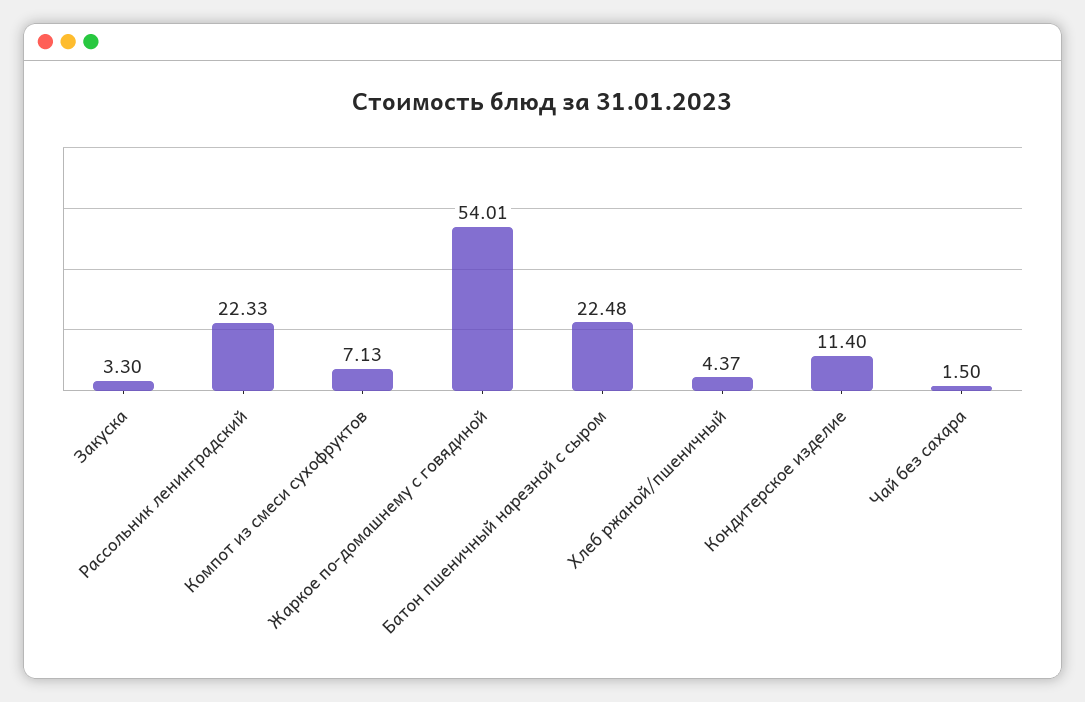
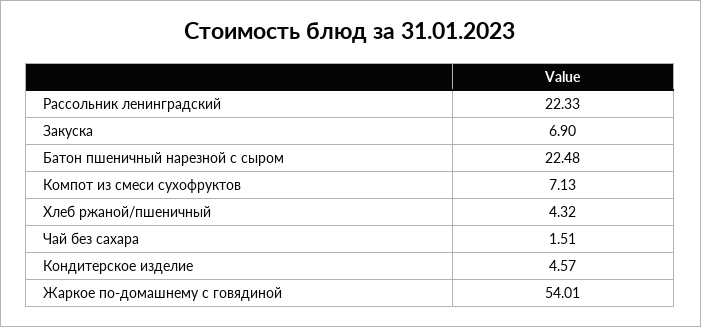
  {
-   "Закуска": 3.3,
+   "Закуска": 6.9,
    "Рассольник ленинградский": 22.33,
    "Компот из смеси сухофруктов": 7.13,
    "Жаркое по-домашнему с говядиной": 54.01,
    "Батон пшеничный нарезной с сыром": 22.48,
-   "Хлеб ржаной/пшеничный": 4.37,
+   "Хлеб ржаной/пшеничный": 4.32,
-   "Кондитерское изделие": 11.4,
+   "Кондитерское изделие": 4.57,
-   "Чай без сахара": 1.5
+   "Чай без сахара": 1.51
  }

